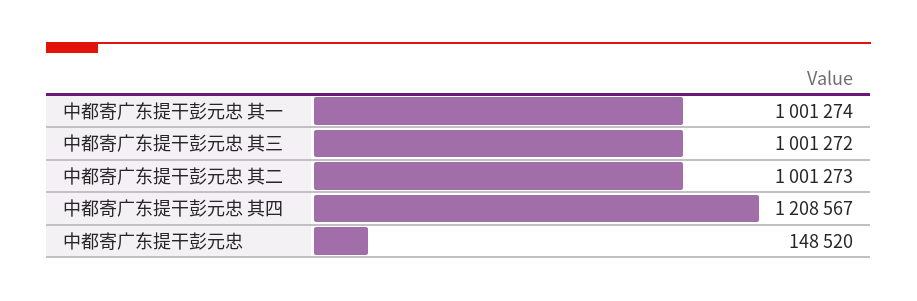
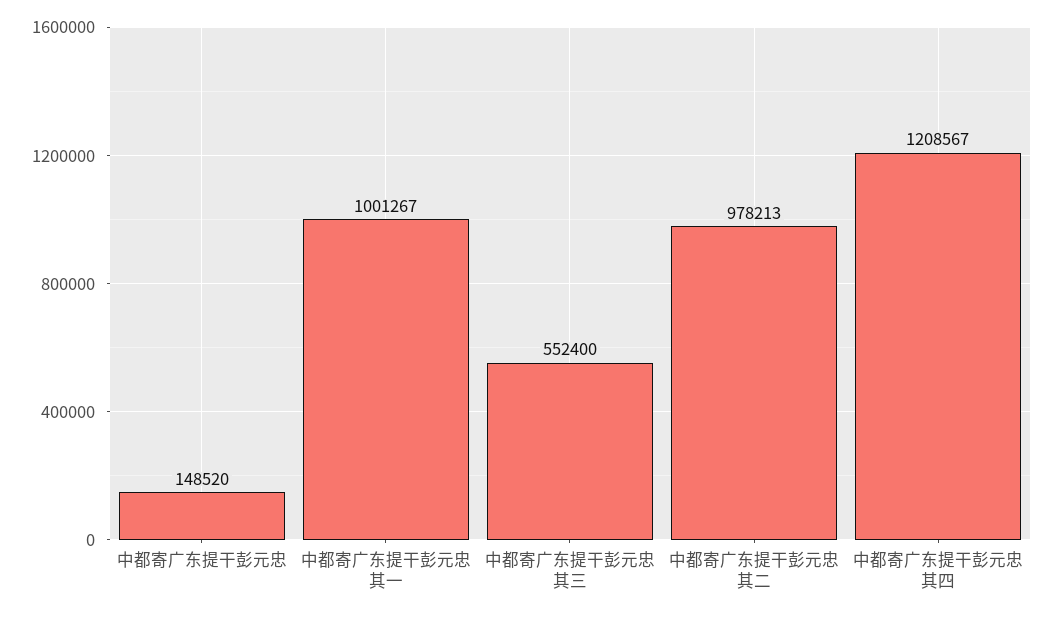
  {
-   "中都寄广东提干彭元忠 其一": 1001274,
+   "中都寄广东提干彭元忠 其一": 1001267,
-   "中都寄广东提干彭元忠 其三": 1001272,
+   "中都寄广东提干彭元忠 其三": 552400,
-   "中都寄广东提干彭元忠 其二": 1001273,
+   "中都寄广东提干彭元忠 其二": 978213,
    "中都寄广东提干彭元忠 其四": 1208567,
    "中都寄广东提干彭元忠": 148520
  }

